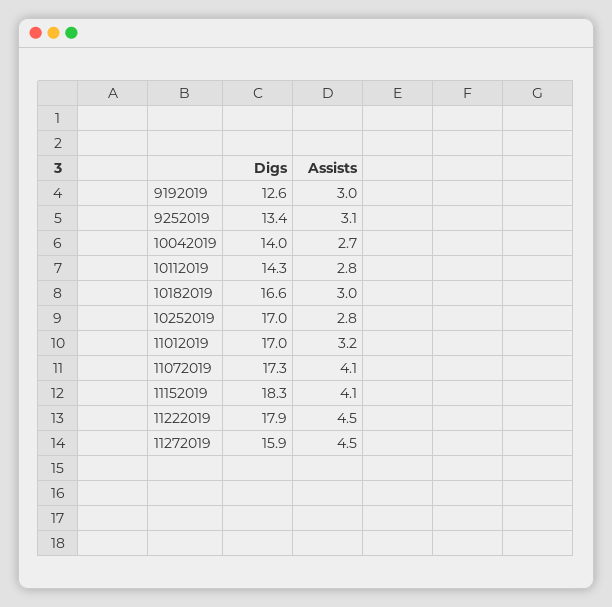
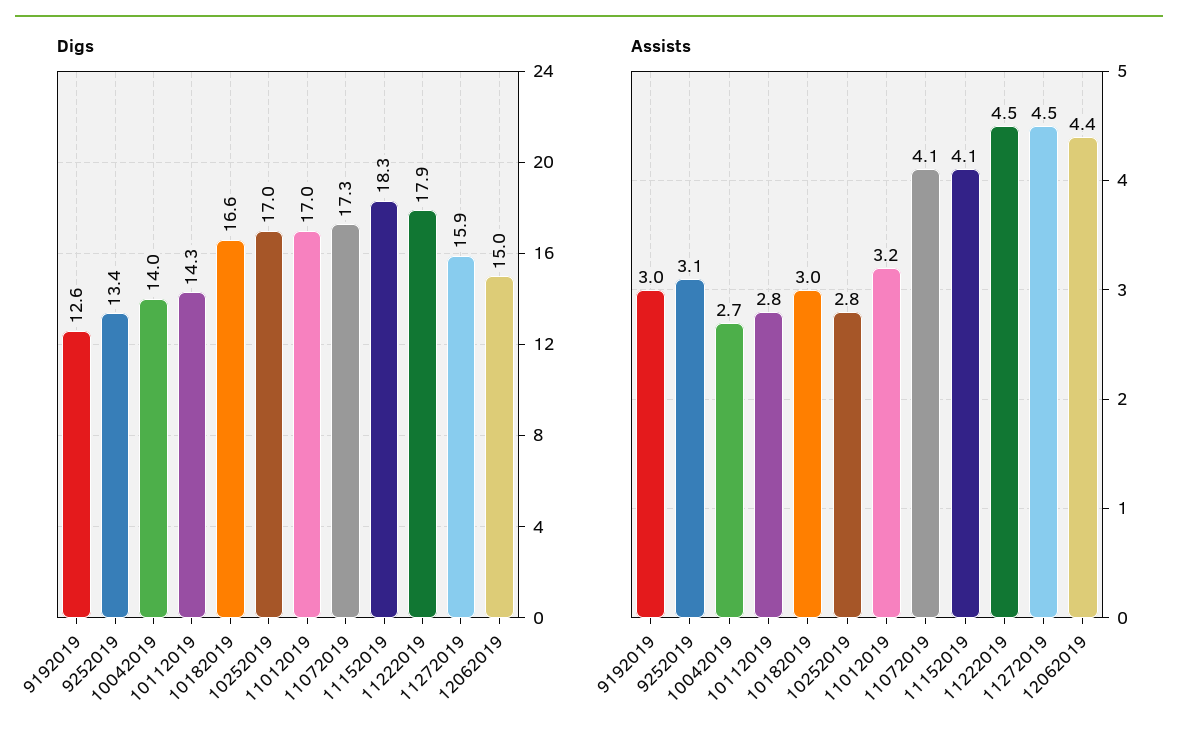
  {
    "Digs": {
      "9192019": 12.6,
      "9252019": 13.4,
      "10042019": 14,
      "10112019": 14.3,
      "10182019": 16.6,
      "10252019": 17,
      "11012019": 17,
      "11072019": 17.3,
      "11152019": 18.3,
      "11222019": 17.9,
-     "11272019": 15.9
+     "11272019": 15.9,
+     "12062019": 15
    },
    "Assists": {
      "9192019": 3,
      "9252019": 3.1,
      "10042019": 2.7,
      "10112019": 2.8,
      "10182019": 3,
      "10252019": 2.8,
      "11012019": 3.2,
      "11072019": 4.1,
      "11152019": 4.1,
      "11222019": 4.5,
-     "11272019": 4.5
+     "11272019": 4.5,
+     "12062019": 4.4
    }
  }

